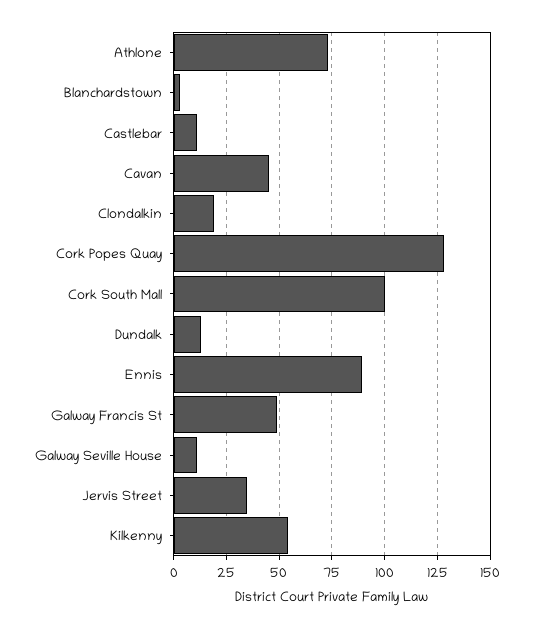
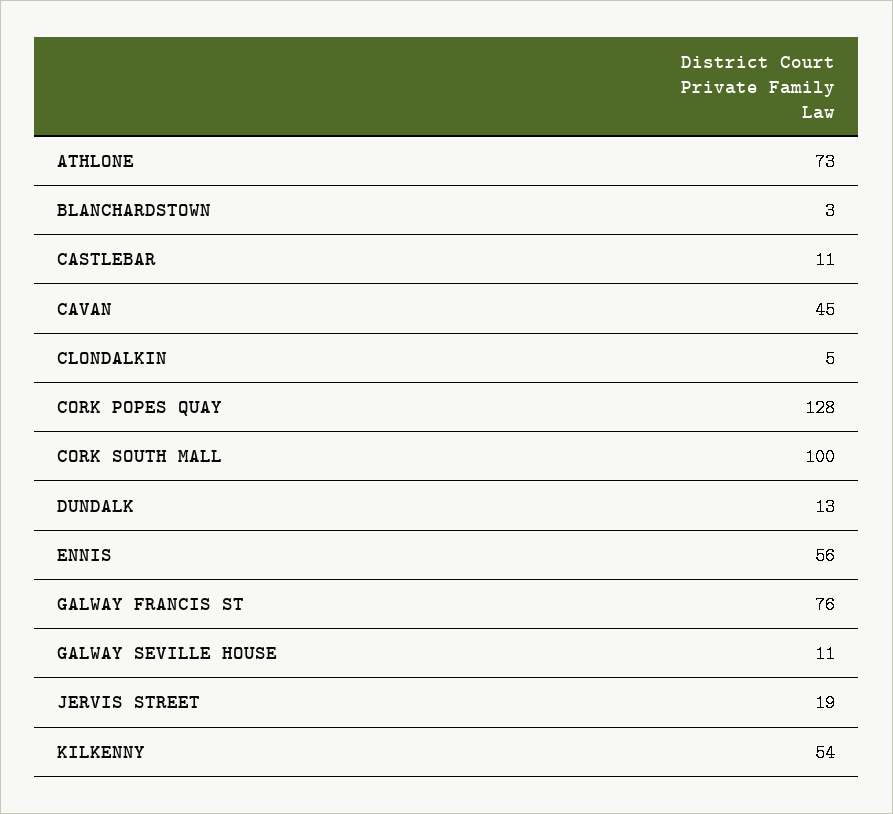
  {
    "Athlone": 73,
    "Blanchardstown": 3,
    "Castlebar": 11,
    "Cavan": 45,
-   "Clondalkin": 20,
+   "Clondalkin": 5,
    "Cork Popes Quay": 128,
    "Cork South Mall": 100,
    "Dundalk": 13,
-   "Ennis": 90,
+   "Ennis": 56,
-   "Galway Francis St": 50,
+   "Galway Francis St": 76,
    "Galway Seville House": 11,
-   "Jervis Street": 35,
+   "Jervis Street": 19,
    "Kilkenny": 54
  }

